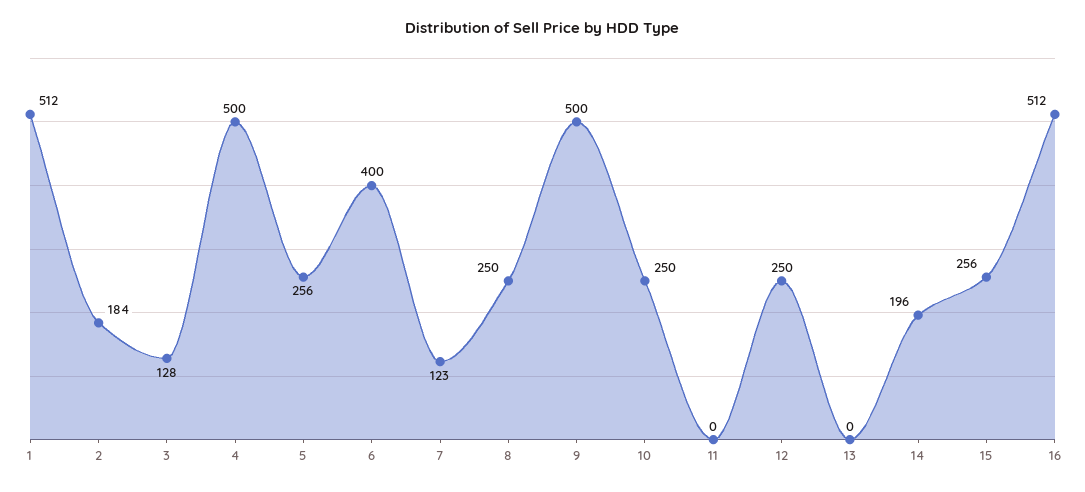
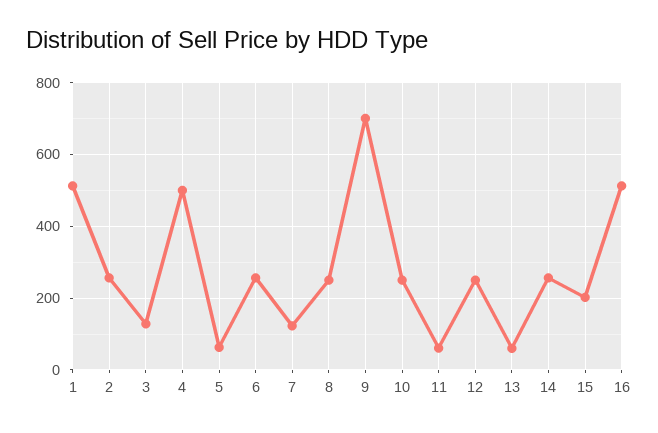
  {
    "1": 512,
-   "2": 184,
+   "2": 260,
    "3": 128,
    "4": 500,
-   "5": 256,
+   "5": 60,
-   "6": 400,
+   "6": 260,
    "7": 123,
    "8": 250,
-   "9": 500,
+   "9": 700,
    "10": 250,
-   "11": 0,
+   "11": 60,
    "12": 250,
-   "13": 0,
+   "13": 60,
-   "14": 196,
+   "14": 260,
-   "15": 256,
+   "15": 200,
    "16": 512
  }

